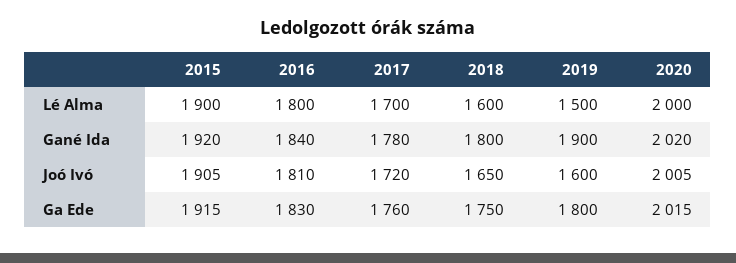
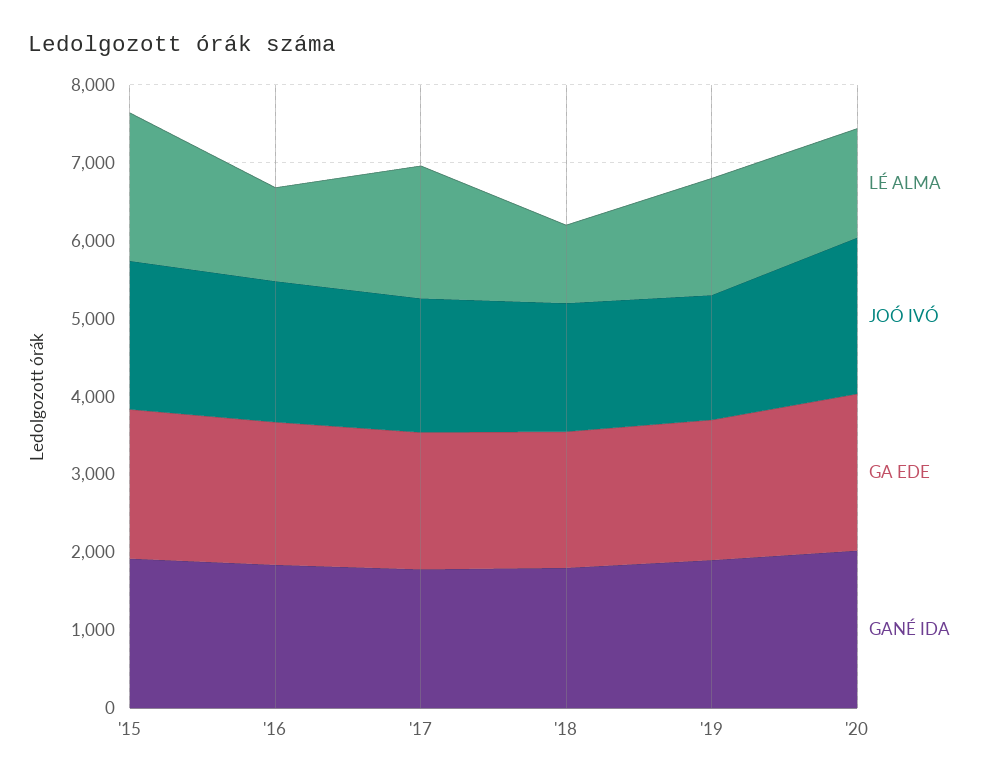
  {
    "Lé Alma": {
      "2015": 1900,
-     "2016": 1800,
+     "2016": 1200,
      "2017": 1700,
-     "2018": 1600,
+     "2018": 1000,
      "2019": 1500,
-     "2020": 2000
+     "2020": 1400
    },
    "Gané Ida": {
      "2015": 1920,
      "2016": 1840,
      "2017": 1780,
      "2018": 1800,
      "2019": 1900,
      "2020": 2020
    },
    "Joó Ivó": {
      "2015": 1905,
      "2016": 1810,
      "2017": 1720,
      "2018": 1650,
      "2019": 1600,
      "2020": 2005
    },
    "Ga Ede": {
      "2015": 1915,
      "2016": 1830,
      "2017": 1760,
      "2018": 1750,
      "2019": 1800,
      "2020": 2015
    }
  }

